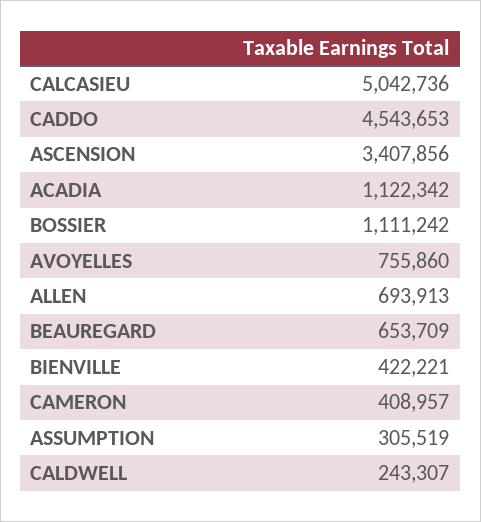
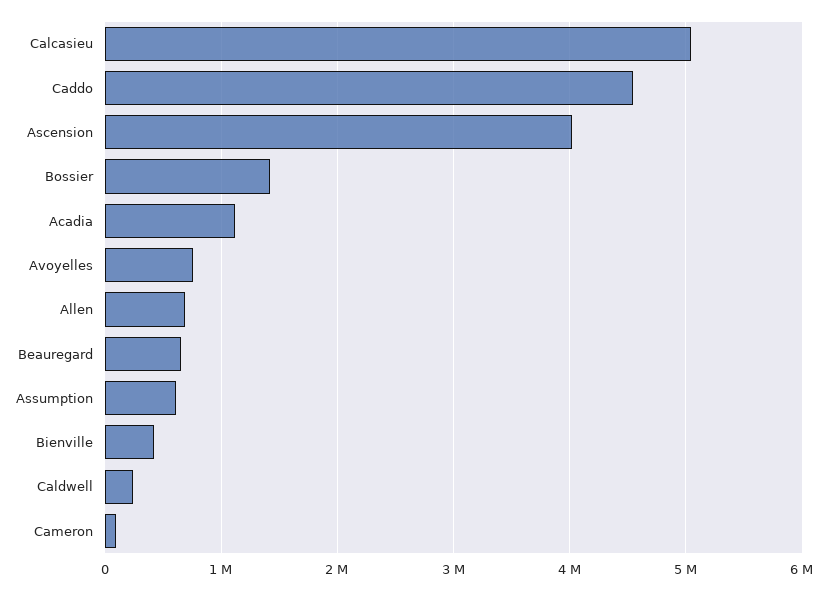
  {
    "CALCASIEU": 5042736,
    "CADDO": 4543653,
-   "ASCENSION": 3407856,
+   "ASCENSION": 4000000,
    "ACADIA": 1122342,
-   "BOSSIER": 1111242,
+   "BOSSIER": 1400000,
    "AVOYELLES": 755860,
    "ALLEN": 693913,
    "BEAUREGARD": 653709,
    "BIENVILLE": 422221,
-   "CAMERON": 408957,
+   "CAMERON": 100000,
-   "ASSUMPTION": 305519,
+   "ASSUMPTION": 600000,
    "CALDWELL": 243307
  }

